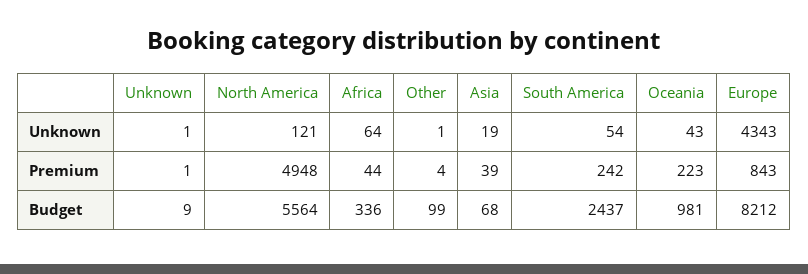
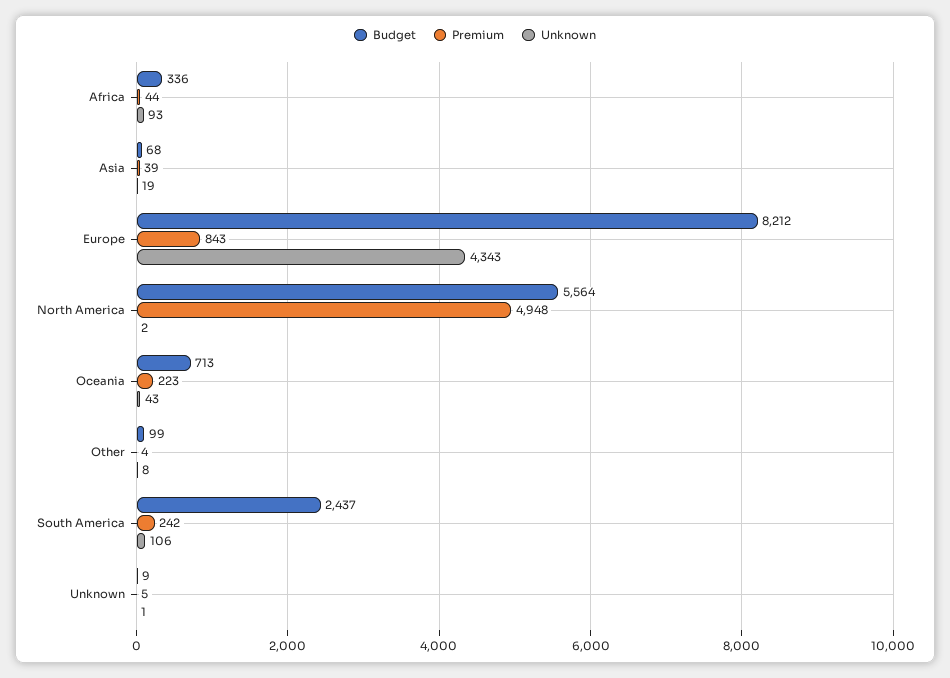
  {
    "Unknown": {
      "Unknown": 1,
-     "North America": 121,
+     "North America": 2,
-     "Africa": 64,
+     "Africa": 93,
-     "Other": 1,
+     "Other": 8,
      "Asia": 19,
-     "South America": 54,
+     "South America": 106,
      "Oceania": 43,
      "Europe": 4343
    },
    "Premium": {
-     "Unknown": 1,
+     "Unknown": 5,
      "North America": 4948,
      "Africa": 44,
      "Other": 4,
      "Asia": 39,
      "South America": 242,
      "Oceania": 223,
      "Europe": 843
    },
    "Budget": {
      "Unknown": 9,
      "North America": 5564,
      "Africa": 336,
      "Other": 99,
      "Asia": 68,
      "South America": 2437,
-     "Oceania": 981,
+     "Oceania": 713,
      "Europe": 8212
    }
  }

